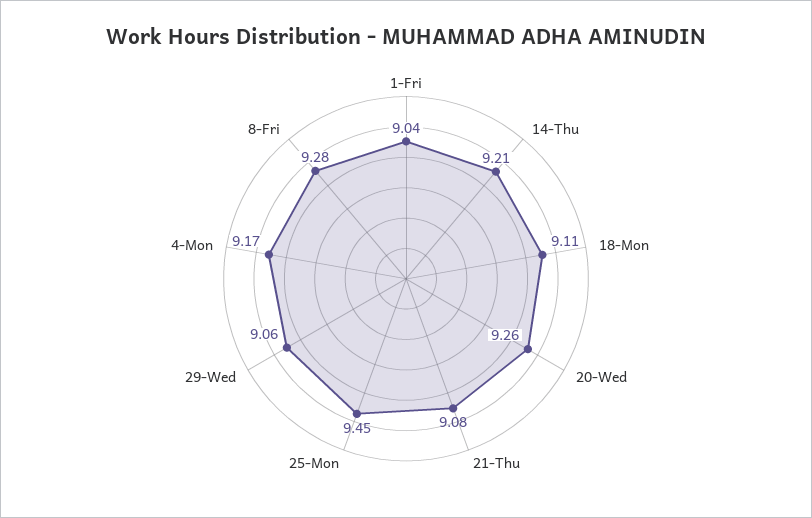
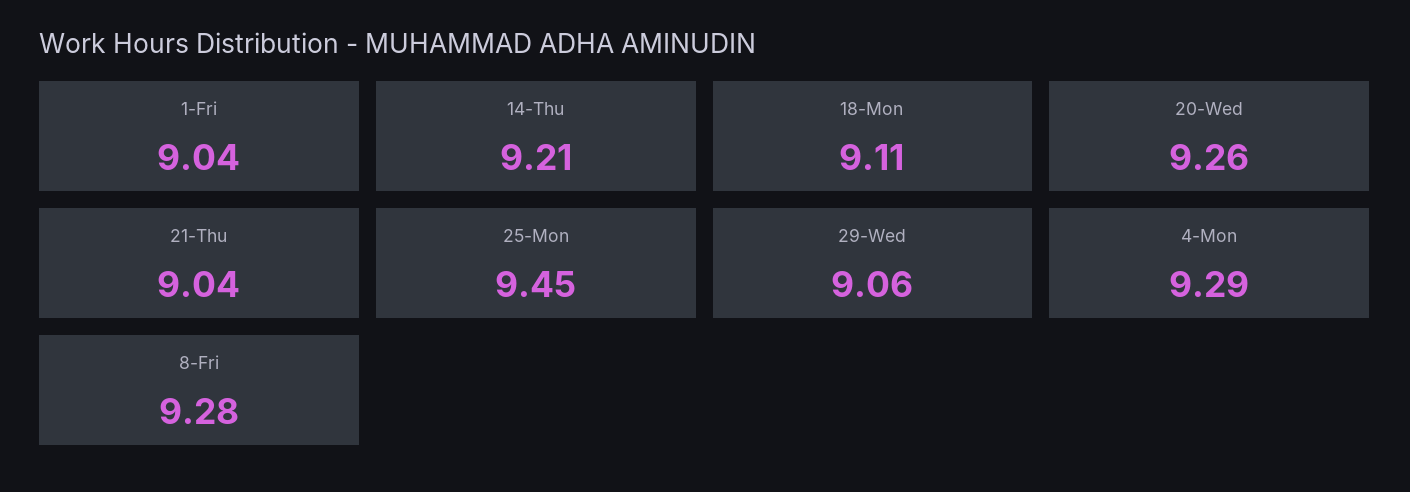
  {
    "1-Fri": 9.04,
    "14-Thu": 9.21,
    "18-Mon": 9.11,
    "20-Wed": 9.26,
-   "21-Thu": 9.08,
+   "21-Thu": 9.04,
    "25-Mon": 9.45,
    "29-Wed": 9.06,
-   "4-Mon": 9.17,
+   "4-Mon": 9.29,
    "8-Fri": 9.28
  }

